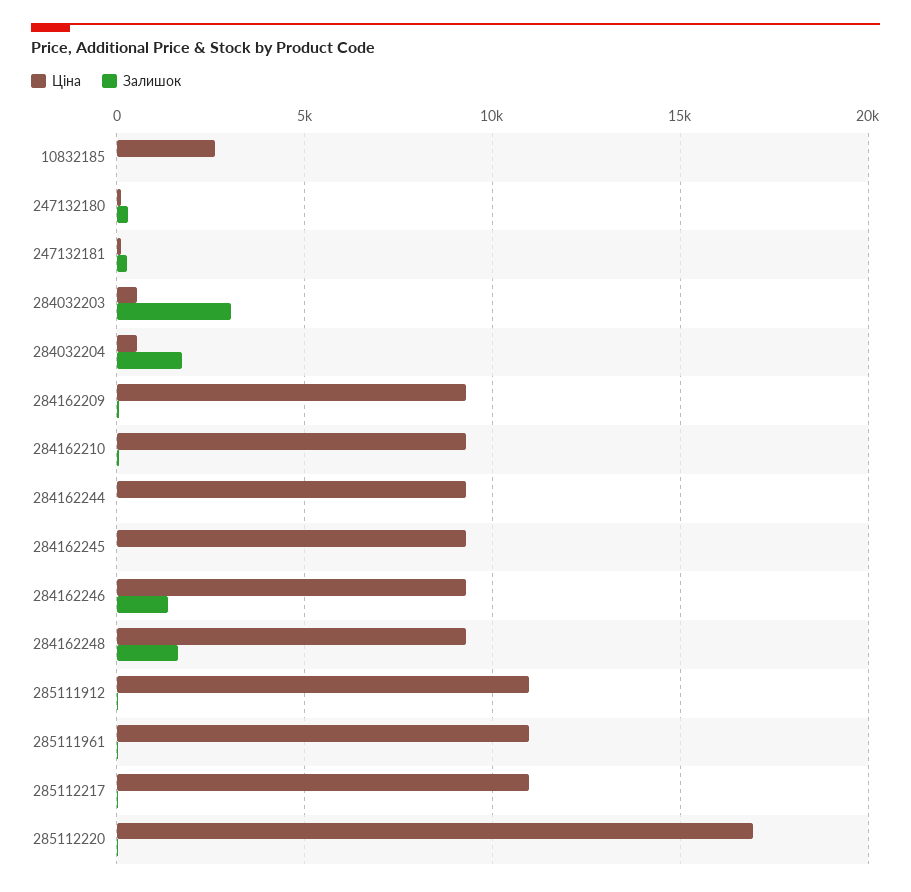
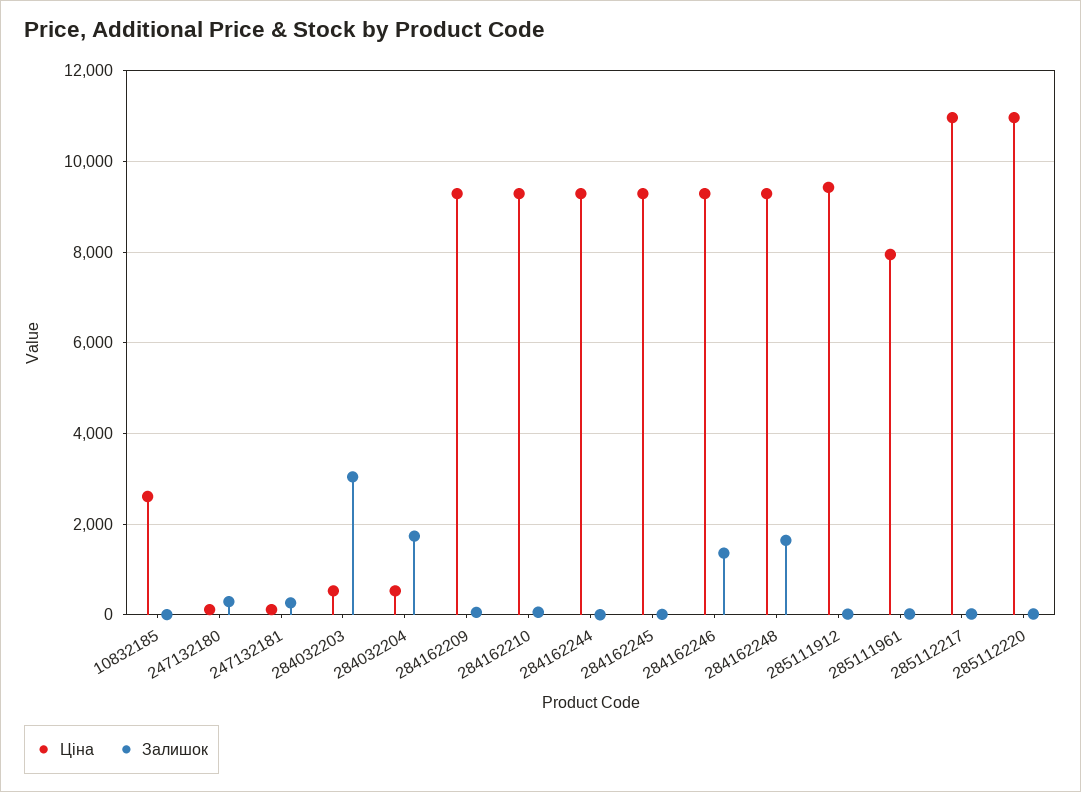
  {
    "Ціна": {
      "10832185": 2600,
      "247132180": 200,
      "247132181": 200,
      "284032203": 600,
      "284032204": 600,
      "284162209": 9200,
      "284162210": 9200,
      "284162244": 9200,
      "284162245": 9200,
      "284162246": 9200,
      "284162248": 9200,
-     "285111912": 11000,
+     "285111912": 9400,
-     "285111961": 11000,
+     "285111961": 8000,
      "285112217": 11000,
-     "285112220": 17000
+     "285112220": 11000
    },
    "Залишок": {
      "10832185": 0,
      "247132180": 200,
      "247132181": 200,
      "284032203": 3000,
      "284032204": 1800,
      "284162209": 0,
      "284162210": 0,
      "284162244": 0,
      "284162245": 0,
      "284162246": 1400,
      "284162248": 1600,
      "285111912": 0,
      "285111961": 0,
      "285112217": 0,
      "285112220": 0
    }
  }

